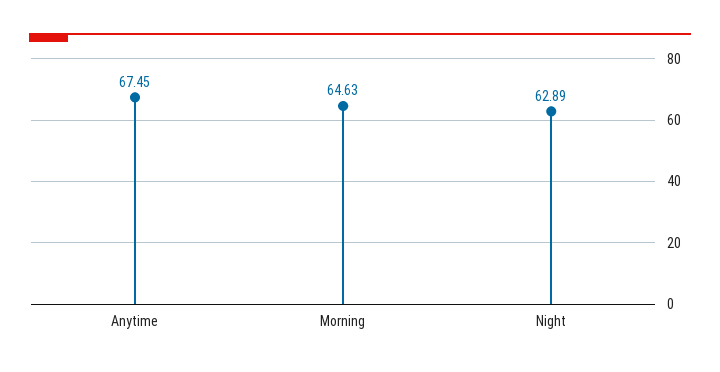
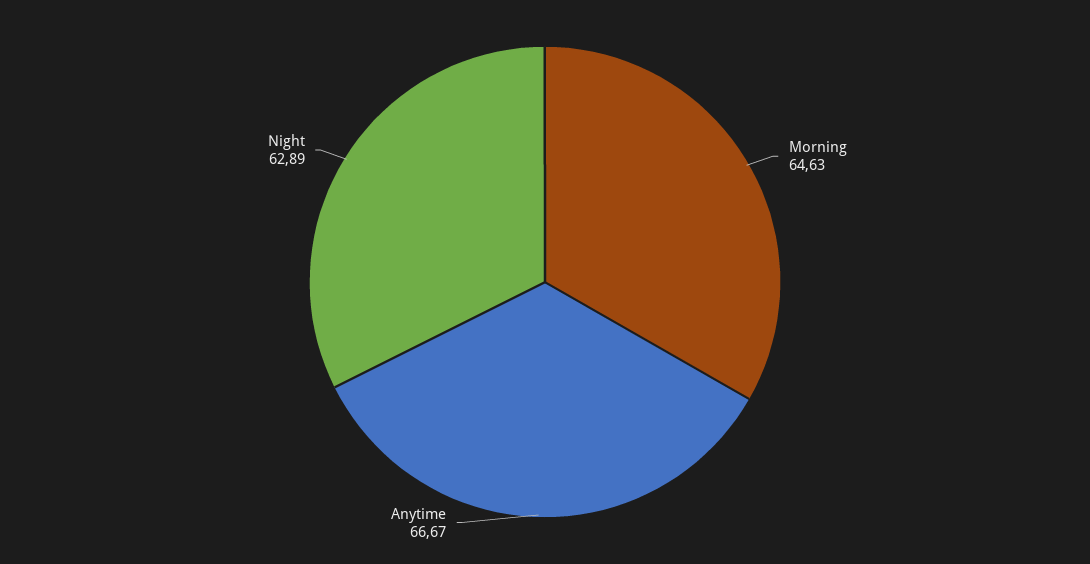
  {
-   "Anytime": 67.45,
+   "Anytime": 66.67,
    "Morning": 64.63,
    "Night": 62.89
  }

